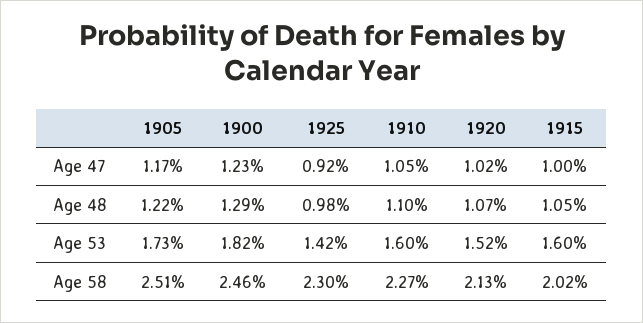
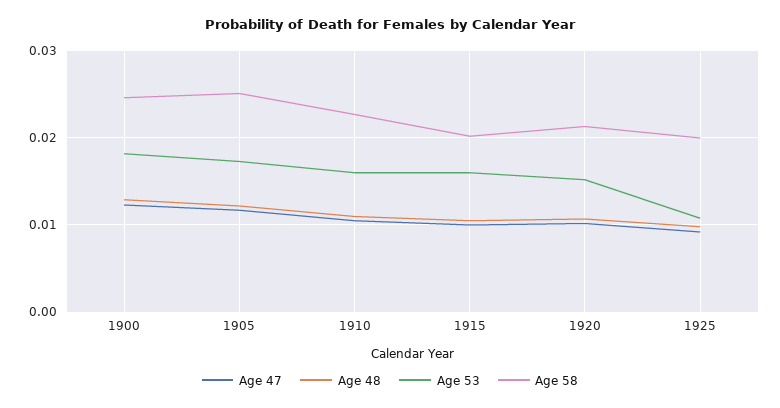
  {
    "Age 47": {
      "1905": 0.0117,
      "1900": 0.0123,
      "1925": 0.0092,
      "1910": 0.0105,
      "1920": 0.0102,
      "1915": 0.01
    },
    "Age 48": {
      "1905": 0.0122,
      "1900": 0.0129,
      "1925": 0.0098,
      "1910": 0.011,
      "1920": 0.0107,
      "1915": 0.0105
    },
    "Age 53": {
      "1905": 0.0173,
      "1900": 0.0182,
-     "1925": 0.0142,
+     "1925": 0.011,
      "1910": 0.016,
      "1920": 0.0152,
      "1915": 0.016
    },
    "Age 58": {
      "1905": 0.0251,
      "1900": 0.0246,
-     "1925": 0.023,
+     "1925": 0.02,
      "1910": 0.0227,
      "1920": 0.0213,
      "1915": 0.0202
    }
  }

